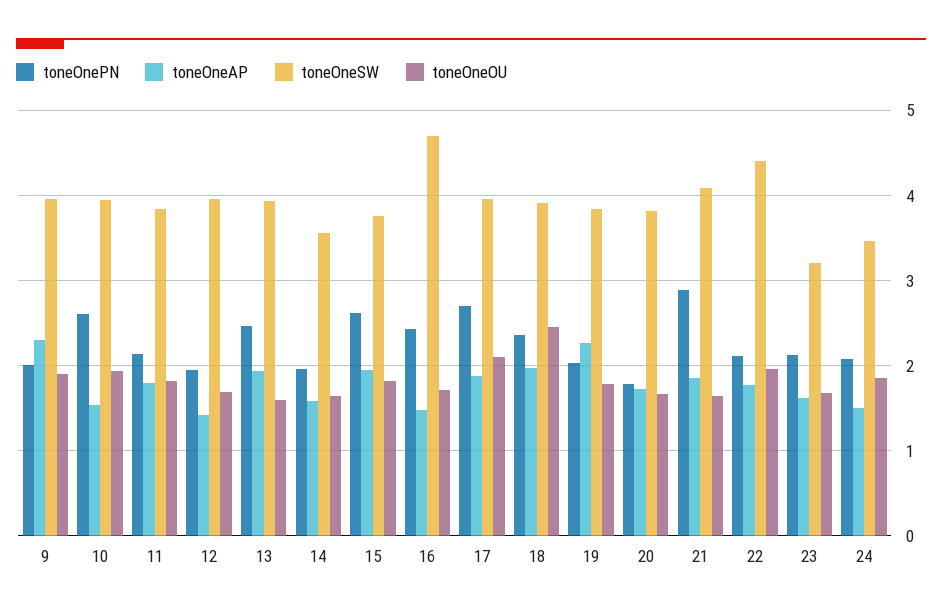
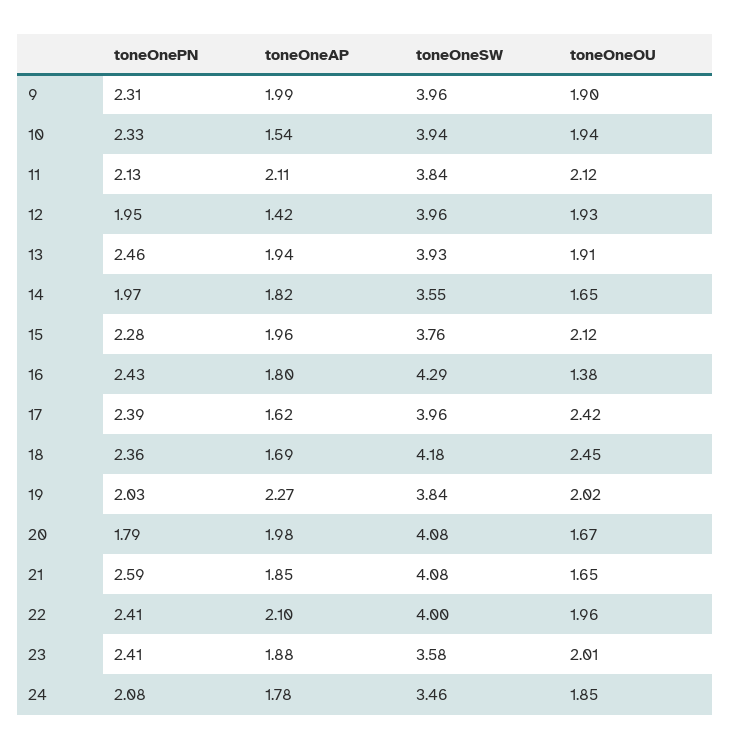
  {
    "toneOnePN": {
-     "9": 2,
+     "9": 2.31,
-     "10": 2.6,
+     "10": 2.33,
      "11": 2.13,
      "12": 1.95,
      "13": 2.46,
      "14": 1.97,
-     "15": 2.6,
+     "15": 2.28,
      "16": 2.43,
-     "17": 2.7,
+     "17": 2.39,
      "18": 2.36,
      "19": 2.03,
      "20": 1.79,
-     "21": 2.9,
+     "21": 2.59,
-     "22": 2.1,
+     "22": 2.41,
-     "23": 2.1,
+     "23": 2.41,
      "24": 2.08
    },
    "toneOneAP": {
-     "9": 2.3,
+     "9": 1.99,
      "10": 1.54,
-     "11": 1.8,
+     "11": 2.11,
      "12": 1.42,
      "13": 1.94,
-     "14": 1.6,
+     "14": 1.82,
      "15": 1.96,
-     "16": 1.5,
+     "16": 1.8,
-     "17": 1.9,
+     "17": 1.62,
-     "18": 2,
+     "18": 1.69,
      "19": 2.27,
-     "20": 1.7,
+     "20": 1.98,
      "21": 1.85,
-     "22": 1.8,
+     "22": 2.1,
-     "23": 1.6,
+     "23": 1.88,
-     "24": 1.5
+     "24": 1.78
    },
    "toneOneSW": {
      "9": 3.96,
      "10": 3.94,
      "11": 3.84,
      "12": 3.96,
      "13": 3.93,
      "14": 3.55,
      "15": 3.76,
-     "16": 4.7,
+     "16": 4.29,
      "17": 3.96,
-     "18": 3.9,
+     "18": 4.18,
      "19": 3.84,
-     "20": 3.8,
+     "20": 4.08,
      "21": 4.08,
-     "22": 4.4,
+     "22": 4,
-     "23": 3.2,
+     "23": 3.58,
      "24": 3.46
    },
    "toneOneOU": {
      "9": 1.9,
      "10": 1.94,
-     "11": 1.8,
+     "11": 2.12,
-     "12": 1.7,
+     "12": 1.93,
-     "13": 1.6,
+     "13": 1.91,
      "14": 1.65,
-     "15": 1.8,
+     "15": 2.12,
-     "16": 1.7,
+     "16": 1.38,
-     "17": 2.1,
+     "17": 2.42,
      "18": 2.45,
-     "19": 1.8,
+     "19": 2.02,
      "20": 1.67,
      "21": 1.65,
      "22": 1.96,
-     "23": 1.7,
+     "23": 2.01,
      "24": 1.85
    }
  }

